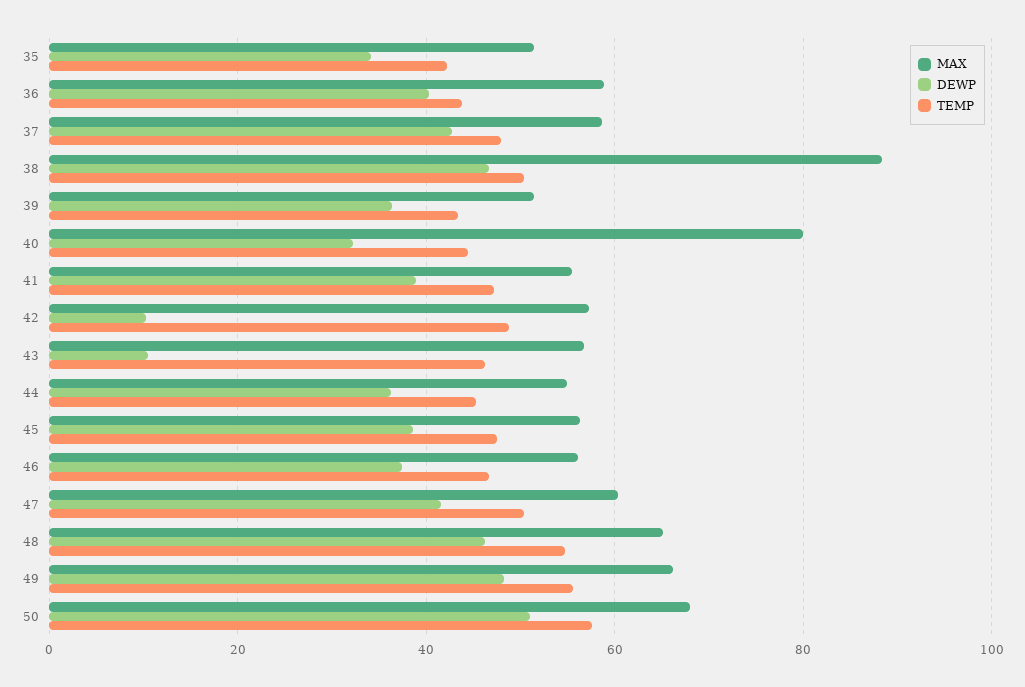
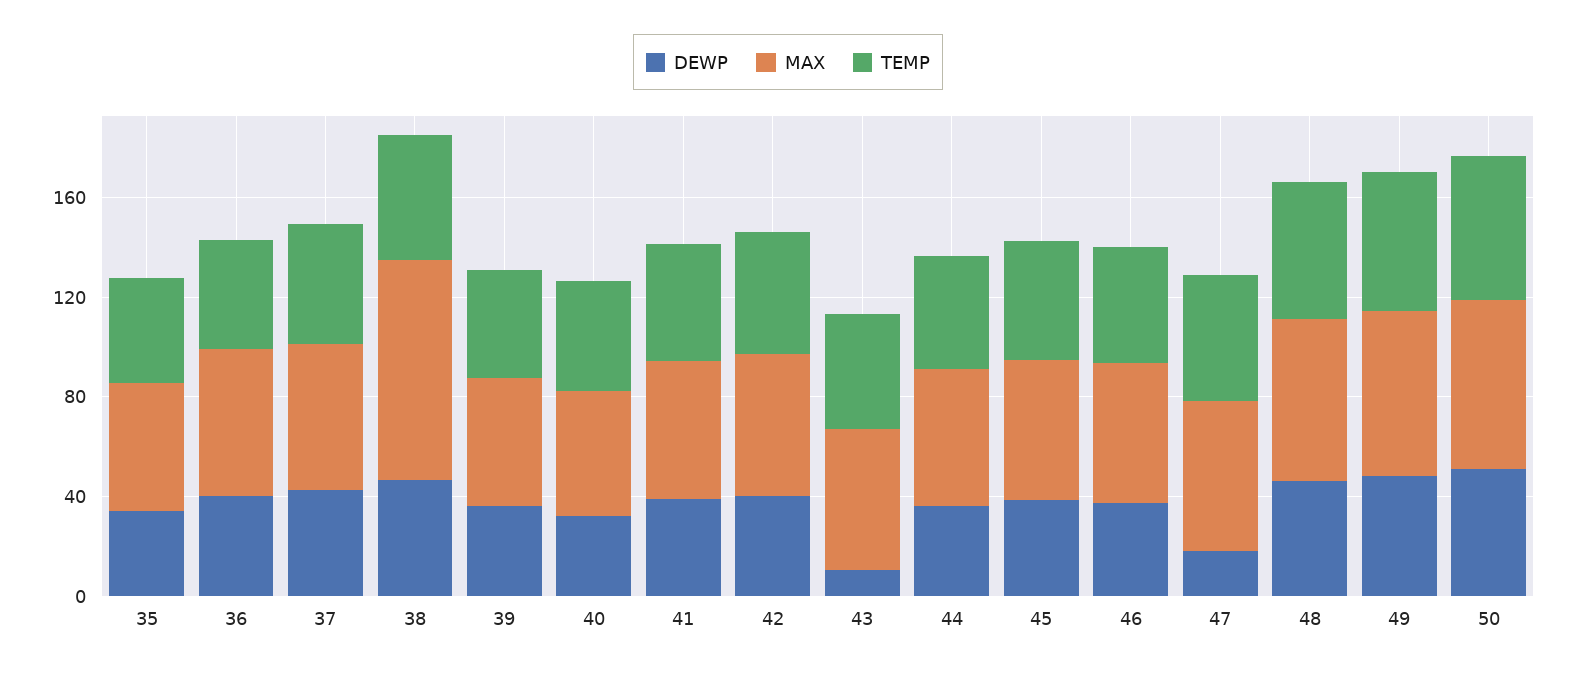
  {
    "MAX": {
      "35": 52,
      "36": 58,
      "37": 58,
      "38": 88,
      "39": 52,
-     "40": 80,
+     "40": 50,
      "41": 56,
      "42": 58,
      "43": 56,
      "44": 54,
      "45": 56,
      "46": 56,
      "47": 60,
      "48": 66,
      "49": 66,
      "50": 68
    },
    "DEWP": {
      "35": 34,
      "36": 40,
      "37": 42,
      "38": 46,
      "39": 36,
      "40": 32,
      "41": 38,
-     "42": 10,
+     "42": 40,
      "43": 10,
      "44": 36,
      "45": 38,
      "46": 38,
-     "47": 42,
+     "47": 20,
      "48": 46,
      "49": 48,
      "50": 52
    },
    "TEMP": {
      "35": 42,
      "36": 44,
      "37": 48,
      "38": 50,
      "39": 44,
      "40": 44,
      "41": 48,
      "42": 48,
      "43": 46,
      "44": 46,
      "45": 48,
      "46": 46,
      "47": 50,
      "48": 54,
      "49": 56,
      "50": 58
    }
  }

